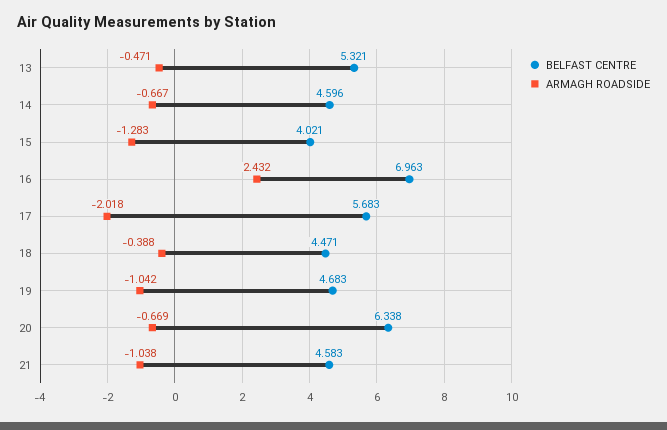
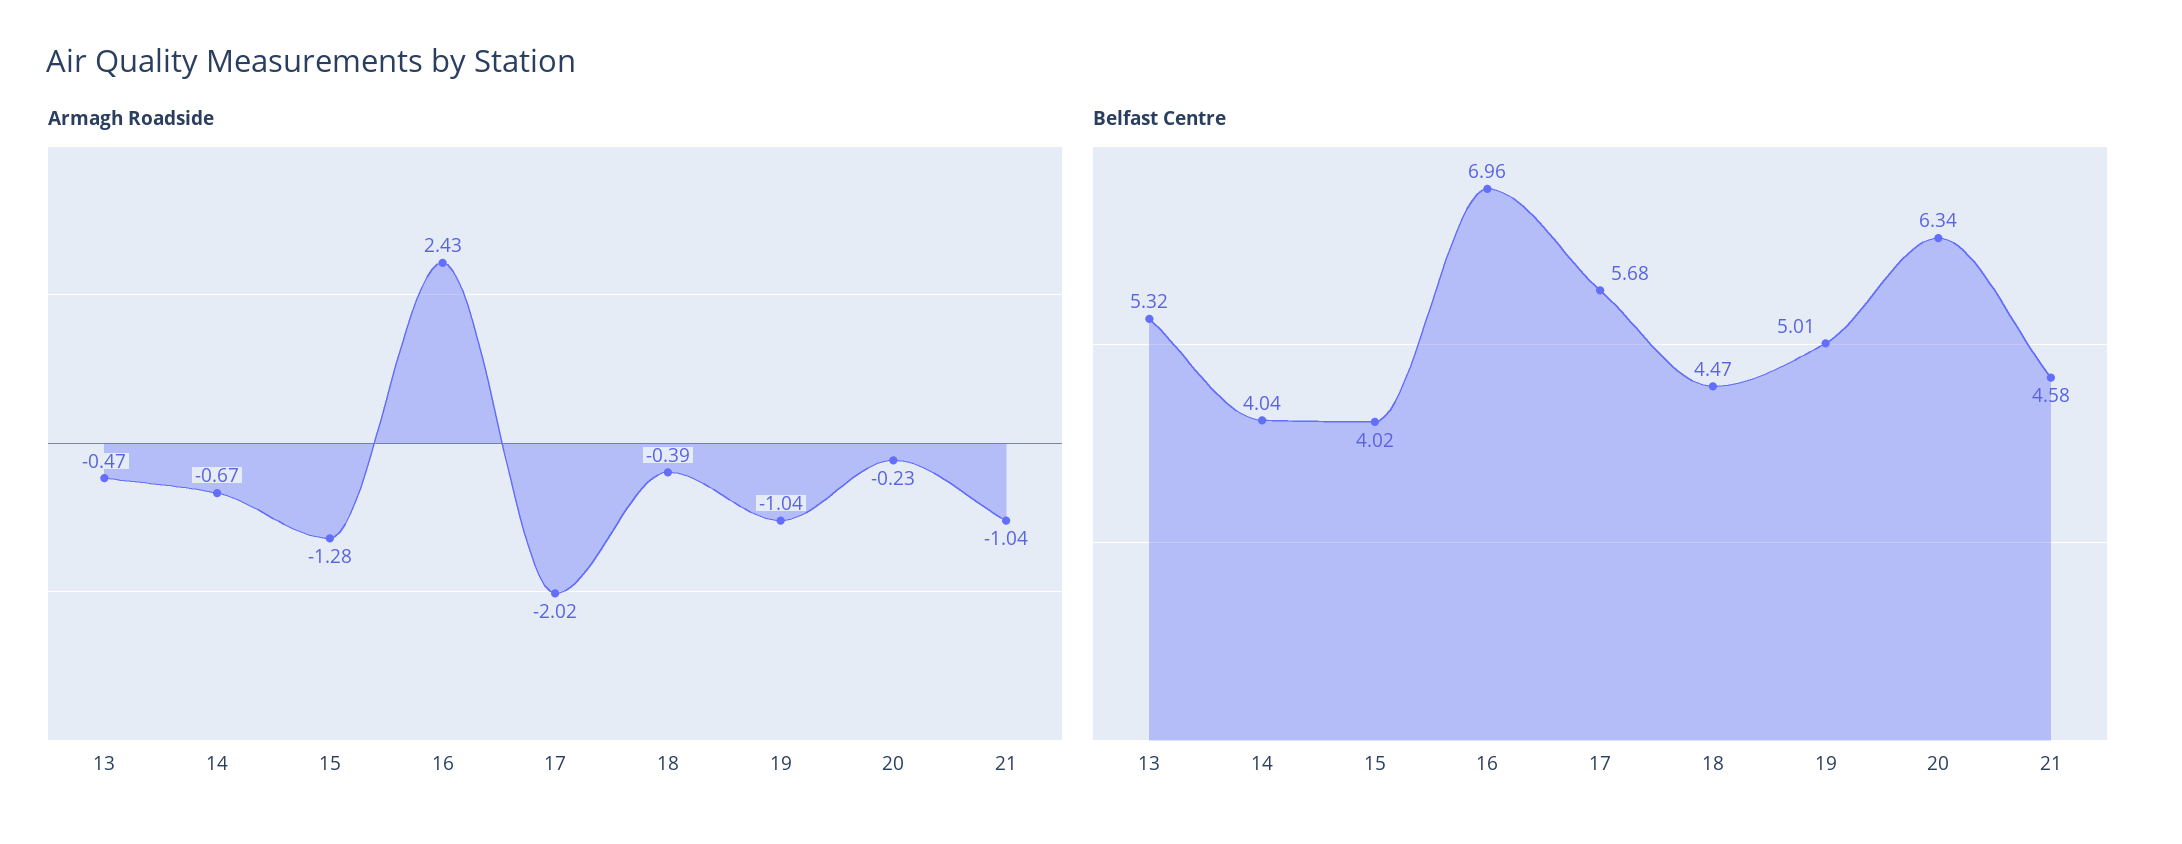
  {
    "BELFAST CENTRE": {
      "13": 5.321,
-     "14": 4.596,
+     "14": 4.04,
      "15": 4.021,
      "16": 6.963,
      "17": 5.683,
      "18": 4.471,
-     "19": 4.683,
+     "19": 5.01,
      "20": 6.338,
      "21": 4.583
    },
    "ARMAGH ROADSIDE": {
      "13": -0.471,
      "14": -0.667,
      "15": -1.283,
      "16": 2.432,
      "17": -2.018,
      "18": -0.388,
      "19": -1.042,
-     "20": -0.669,
+     "20": -0.23,
      "21": -1.038
    }
  }

